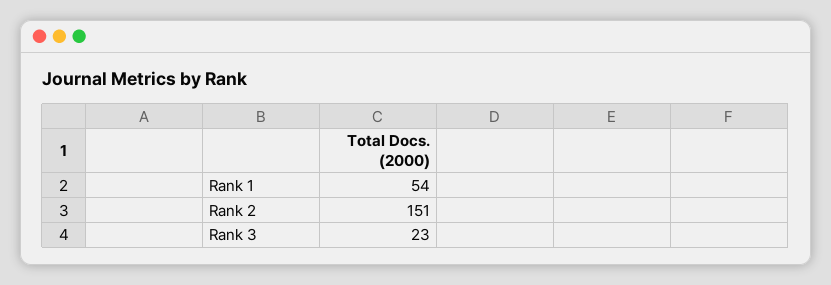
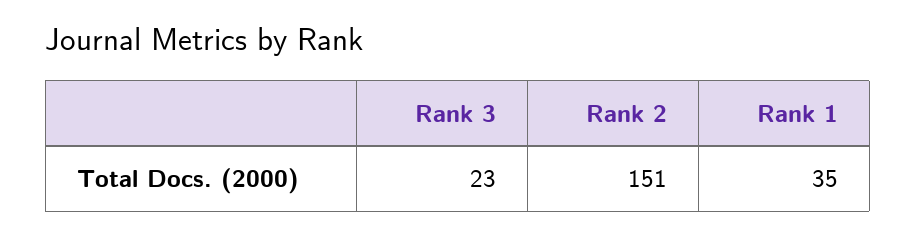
  {
-   "Rank 1": 54,
+   "Rank 1": 35,
    "Rank 2": 151,
    "Rank 3": 23
  }

